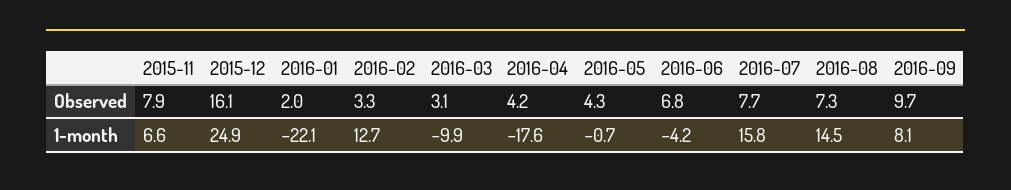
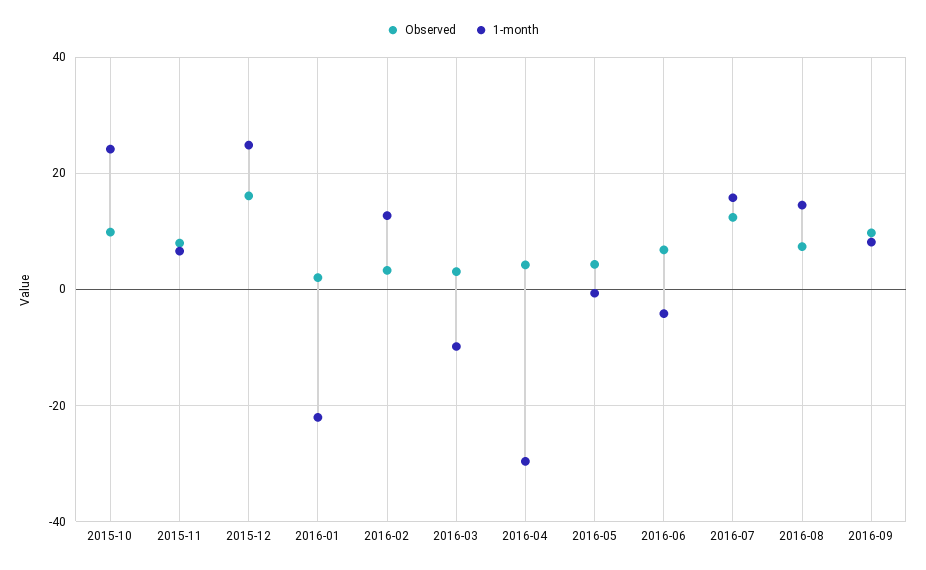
  {
    "Observed": {
      "2015-11": 7.9,
      "2015-12": 16.1,
      "2016-01": 2,
      "2016-02": 3.3,
      "2016-03": 3.1,
      "2016-04": 4.2,
      "2016-05": 4.3,
      "2016-06": 6.8,
-     "2016-07": 7.7,
+     "2016-07": 12,
      "2016-08": 7.3,
-     "2016-09": 9.7
+     "2016-09": 9.7,
+     "2015-10": 10
    },
    "1-month": {
      "2015-11": 6.6,
      "2015-12": 24.9,
      "2016-01": -22.1,
      "2016-02": 12.7,
      "2016-03": -9.9,
-     "2016-04": -17.6,
+     "2016-04": -30,
      "2016-05": -0.7,
      "2016-06": -4.2,
      "2016-07": 15.8,
      "2016-08": 14.5,
-     "2016-09": 8.1
+     "2016-09": 8.1,
+     "2015-10": 24
    }
  }

